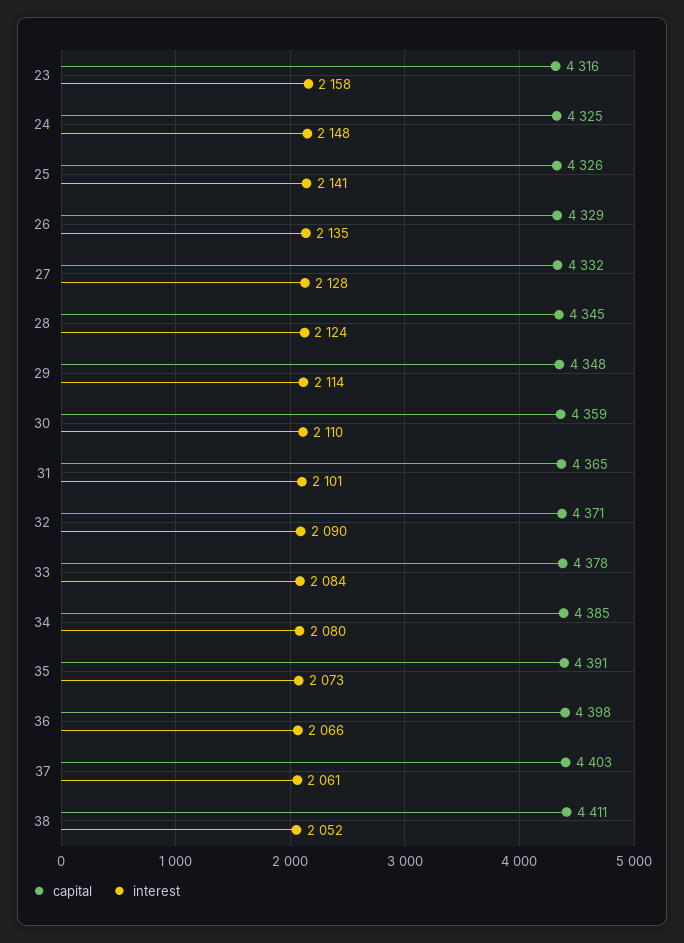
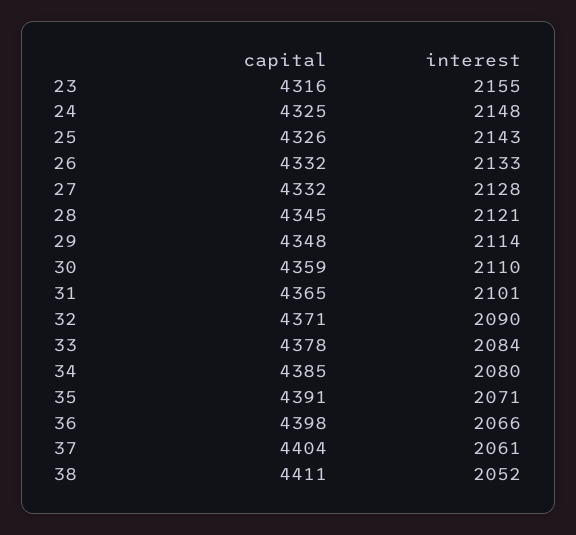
  {
    "capital": {
      "23": 4316,
      "24": 4325,
      "25": 4326,
-     "26": 4329,
+     "26": 4332,
      "27": 4332,
      "28": 4345,
      "29": 4348,
      "30": 4359,
      "31": 4365,
      "32": 4371,
      "33": 4378,
      "34": 4385,
      "35": 4391,
      "36": 4398,
-     "37": 4403,
+     "37": 4404,
      "38": 4411
    },
    "interest": {
-     "23": 2158,
+     "23": 2155,
      "24": 2148,
-     "25": 2141,
+     "25": 2143,
-     "26": 2135,
+     "26": 2133,
      "27": 2128,
-     "28": 2124,
+     "28": 2121,
      "29": 2114,
      "30": 2110,
      "31": 2101,
      "32": 2090,
      "33": 2084,
      "34": 2080,
-     "35": 2073,
+     "35": 2071,
      "36": 2066,
      "37": 2061,
      "38": 2052
    }
  }

